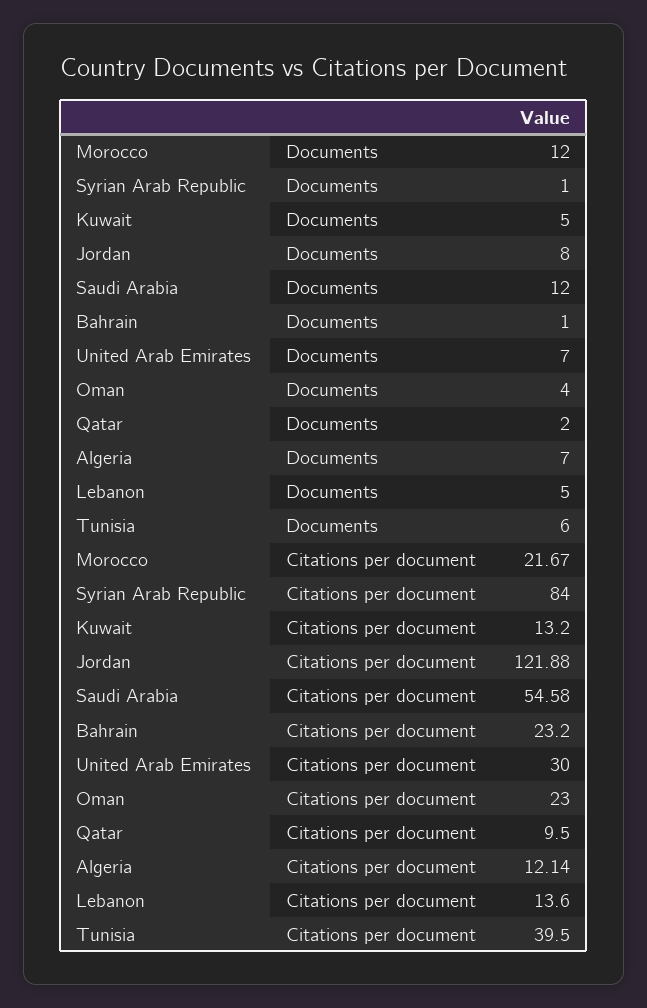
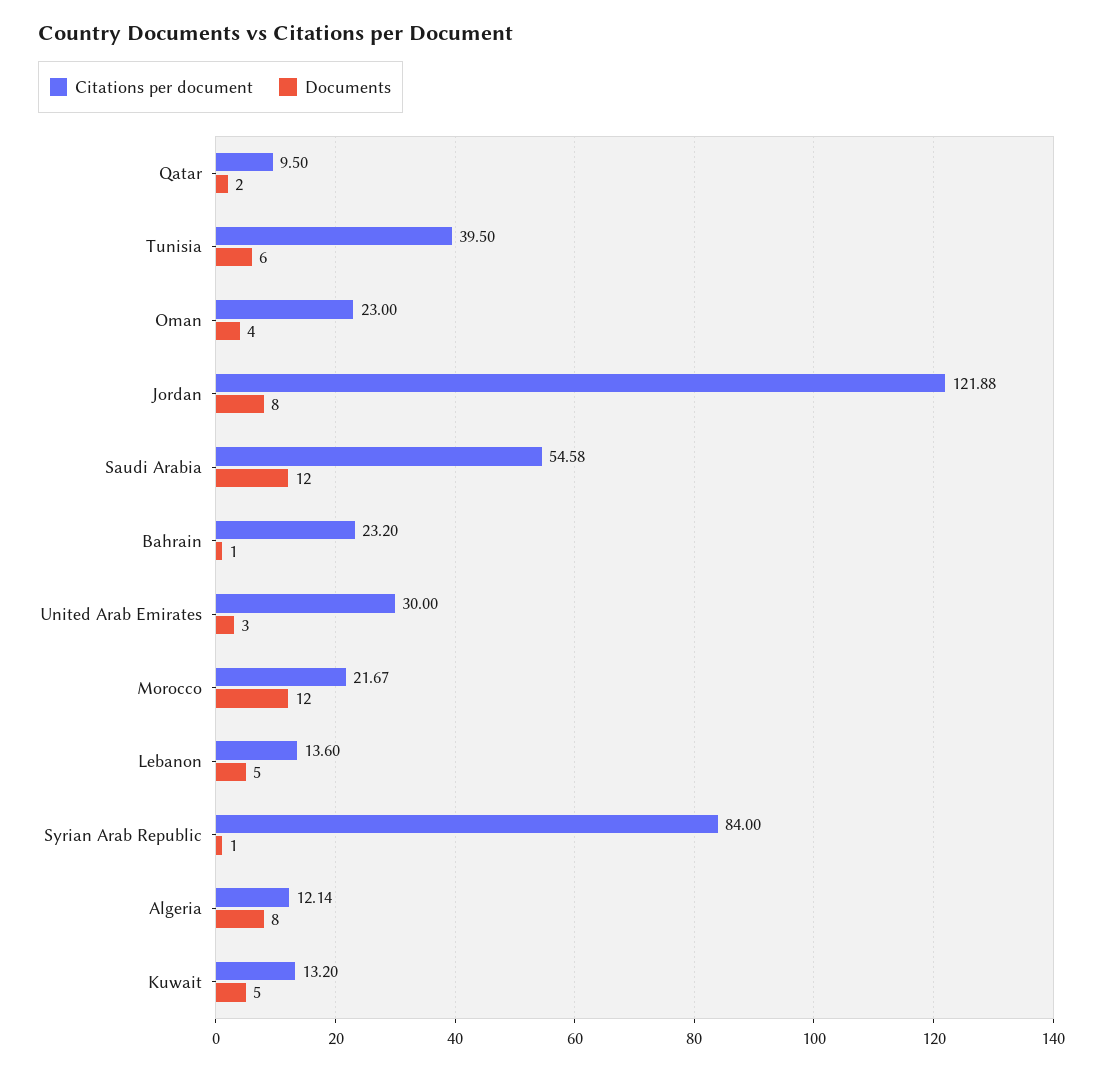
  {
    "Documents": {
      "Morocco": 12,
      "Syrian Arab Republic": 1,
      "Kuwait": 5,
      "Jordan": 8,
      "Saudi Arabia": 12,
      "Bahrain": 1,
-     "United Arab Emirates": 7,
+     "United Arab Emirates": 3,
      "Oman": 4,
      "Qatar": 2,
-     "Algeria": 7,
+     "Algeria": 8,
      "Lebanon": 5,
      "Tunisia": 6
    },
    "Citations per document": {
      "Morocco": 21.67,
      "Syrian Arab Republic": 84,
      "Kuwait": 13.2,
      "Jordan": 121.88,
      "Saudi Arabia": 54.58,
      "Bahrain": 23.2,
      "United Arab Emirates": 30,
      "Oman": 23,
      "Qatar": 9.5,
      "Algeria": 12.14,
      "Lebanon": 13.6,
      "Tunisia": 39.5
    }
  }

